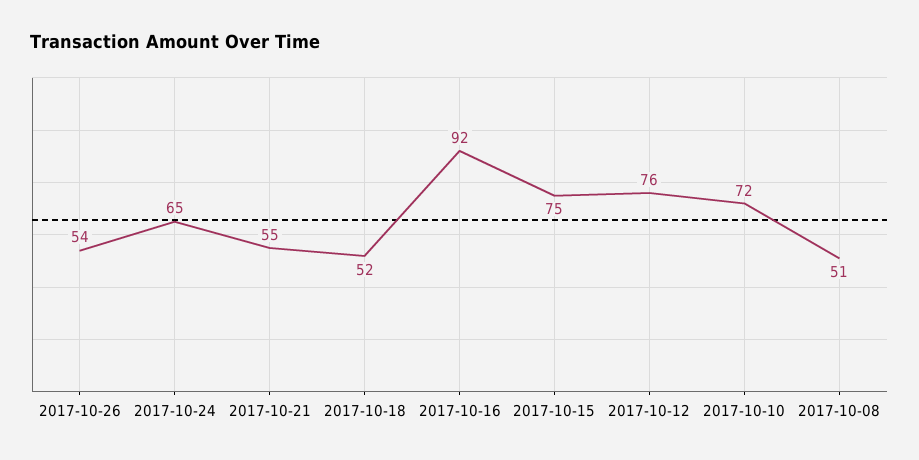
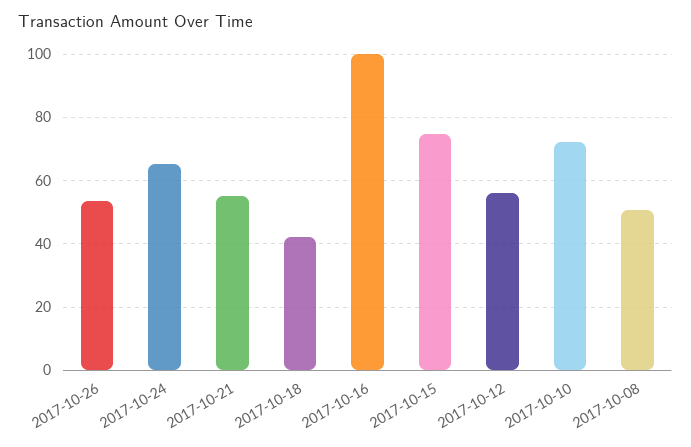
  {
    "2017-10-26": 54,
    "2017-10-24": 65,
    "2017-10-21": 55,
-   "2017-10-18": 52,
+   "2017-10-18": 42,
-   "2017-10-16": 92,
+   "2017-10-16": 100,
    "2017-10-15": 75,
-   "2017-10-12": 76,
+   "2017-10-12": 56,
    "2017-10-10": 72,
    "2017-10-08": 51
  }

